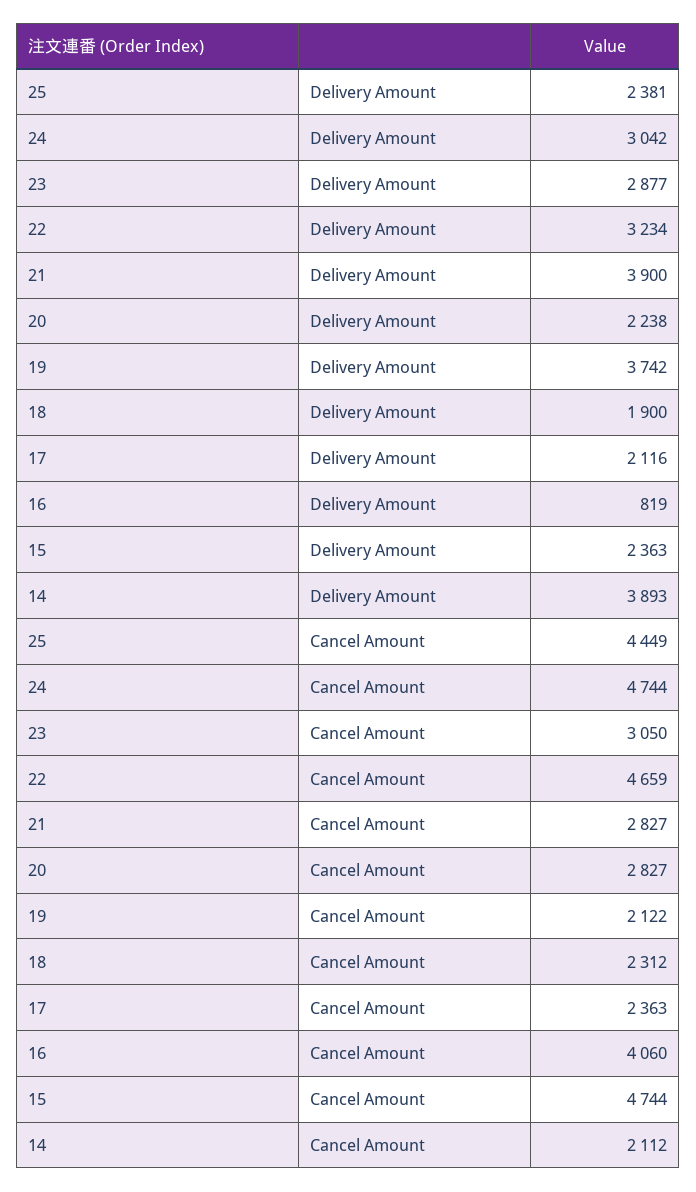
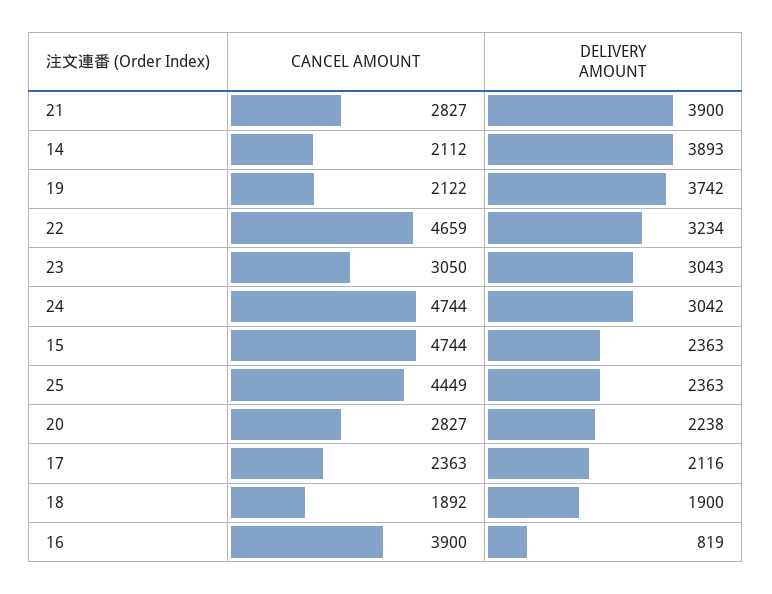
  {
    "25": {
-     "Delivery Amount": 2381,
+     "Delivery Amount": 2363,
      "Cancel Amount": 4449
    },
    "24": {
      "Delivery Amount": 3042,
      "Cancel Amount": 4744
    },
    "23": {
-     "Delivery Amount": 2877,
+     "Delivery Amount": 3043,
      "Cancel Amount": 3050
    },
    "22": {
      "Delivery Amount": 3234,
      "Cancel Amount": 4659
    },
    "21": {
      "Delivery Amount": 3900,
      "Cancel Amount": 2827
    },
    "20": {
      "Delivery Amount": 2238,
      "Cancel Amount": 2827
    },
    "19": {
      "Delivery Amount": 3742,
      "Cancel Amount": 2122
    },
    "18": {
      "Delivery Amount": 1900,
-     "Cancel Amount": 2312
+     "Cancel Amount": 1892
    },
    "17": {
      "Delivery Amount": 2116,
      "Cancel Amount": 2363
    },
    "16": {
      "Delivery Amount": 819,
-     "Cancel Amount": 4060
+     "Cancel Amount": 3900
    },
    "15": {
      "Delivery Amount": 2363,
      "Cancel Amount": 4744
    },
    "14": {
      "Delivery Amount": 3893,
      "Cancel Amount": 2112
    }
  }

